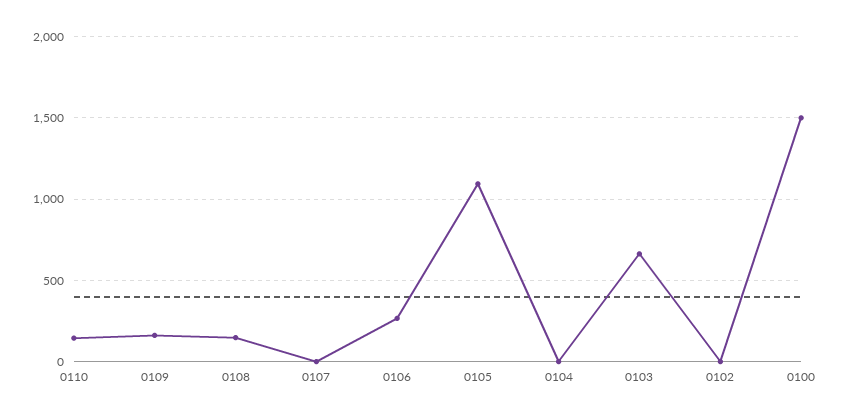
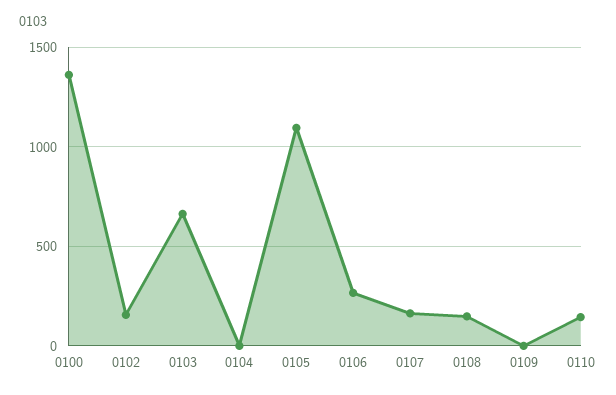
  {
    "0110": 150,
-   "0109": 150,
+   "0109": 0,
    "0108": 150,
-   "0107": 0,
+   "0107": 150,
    "0106": 250,
    "0105": 1100,
    "0104": 0,
    "0103": 650,
-   "0102": 0,
+   "0102": 150,
-   "0100": 1500
+   "0100": 1350
  }

